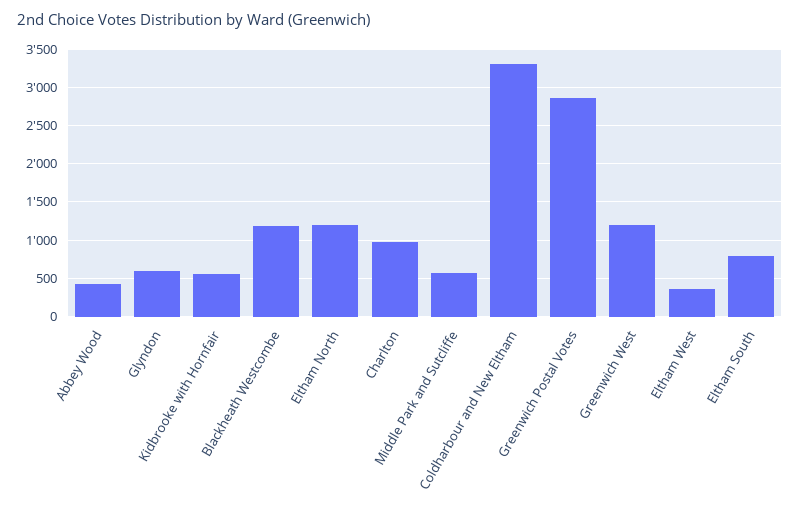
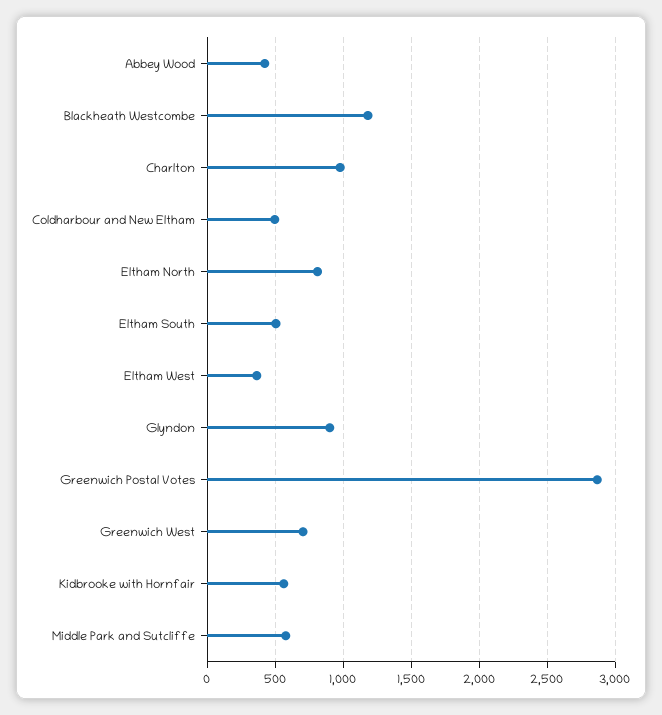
  {
    "Abbey Wood": 400,
-   "Glyndon": 600,
+   "Glyndon": 900,
    "Kidbrooke with Hornfair": 550,
    "Blackheath Westcombe": 1200,
-   "Eltham North": 1200,
+   "Eltham North": 800,
    "Charlton": 1000,
    "Middle Park and Sutcliffe": 600,
-   "Coldharbour and New Eltham": 3300,
+   "Coldharbour and New Eltham": 500,
    "Greenwich Postal Votes": 2850,
-   "Greenwich West": 1200,
+   "Greenwich West": 700,
    "Eltham West": 350,
-   "Eltham South": 800
+   "Eltham South": 500
  }

